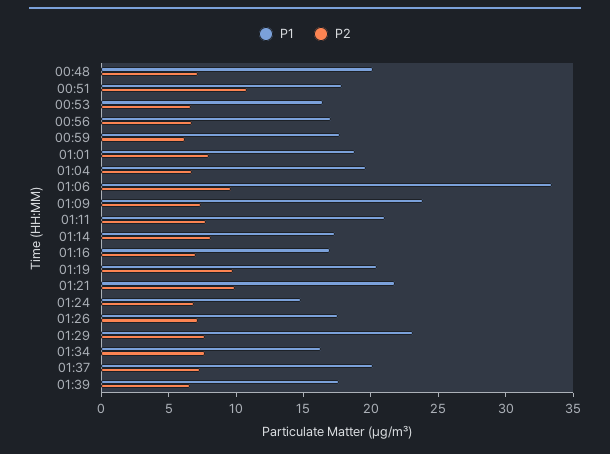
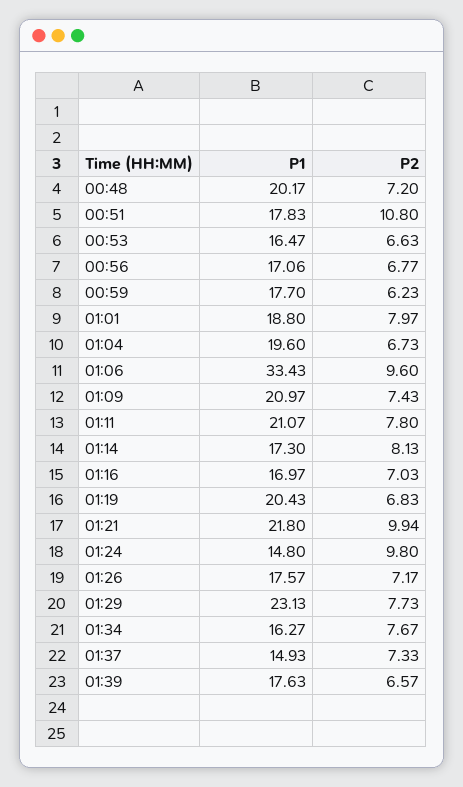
  {
    "P1": {
      "00:48": 20.17,
      "00:51": 17.83,
      "00:53": 16.47,
      "00:56": 17.06,
      "00:59": 17.7,
      "01:01": 18.8,
      "01:04": 19.6,
      "01:06": 33.43,
-     "01:09": 24,
+     "01:09": 20.97,
      "01:11": 21.07,
      "01:14": 17.3,
      "01:16": 16.97,
      "01:19": 20.43,
      "01:21": 21.8,
      "01:24": 14.8,
      "01:26": 17.57,
      "01:29": 23.13,
      "01:34": 16.27,
-     "01:37": 20,
+     "01:37": 14.93,
      "01:39": 17.63
    },
    "P2": {
      "00:48": 7.2,
      "00:51": 10.8,
      "00:53": 6.63,
      "00:56": 6.77,
      "00:59": 6.23,
      "01:01": 7.97,
      "01:04": 6.73,
      "01:06": 9.6,
      "01:09": 7.43,
      "01:11": 7.8,
      "01:14": 8.13,
      "01:16": 7.03,
-     "01:19": 10,
+     "01:19": 6.83,
      "01:21": 9.94,
-     "01:24": 7,
+     "01:24": 9.8,
      "01:26": 7.17,
      "01:29": 7.73,
      "01:34": 7.67,
      "01:37": 7.33,
      "01:39": 6.57
    }
  }

